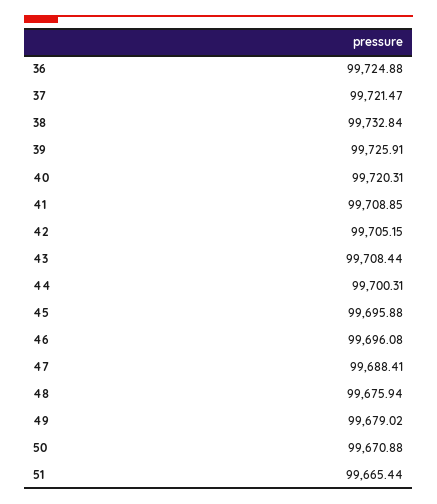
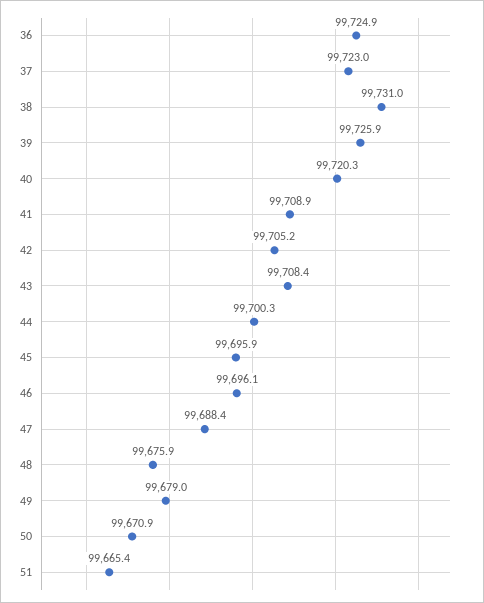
  {
    "36": 99724.88,
-   "37": 99721.47,
+   "37": 99723,
-   "38": 99732.84,
+   "38": 99731,
    "39": 99725.91,
    "40": 99720.31,
    "41": 99708.85,
    "42": 99705.15,
    "43": 99708.44,
    "44": 99700.31,
    "45": 99695.88,
    "46": 99696.08,
    "47": 99688.41,
    "48": 99675.94,
    "49": 99679.02,
    "50": 99670.88,
    "51": 99665.44
  }

